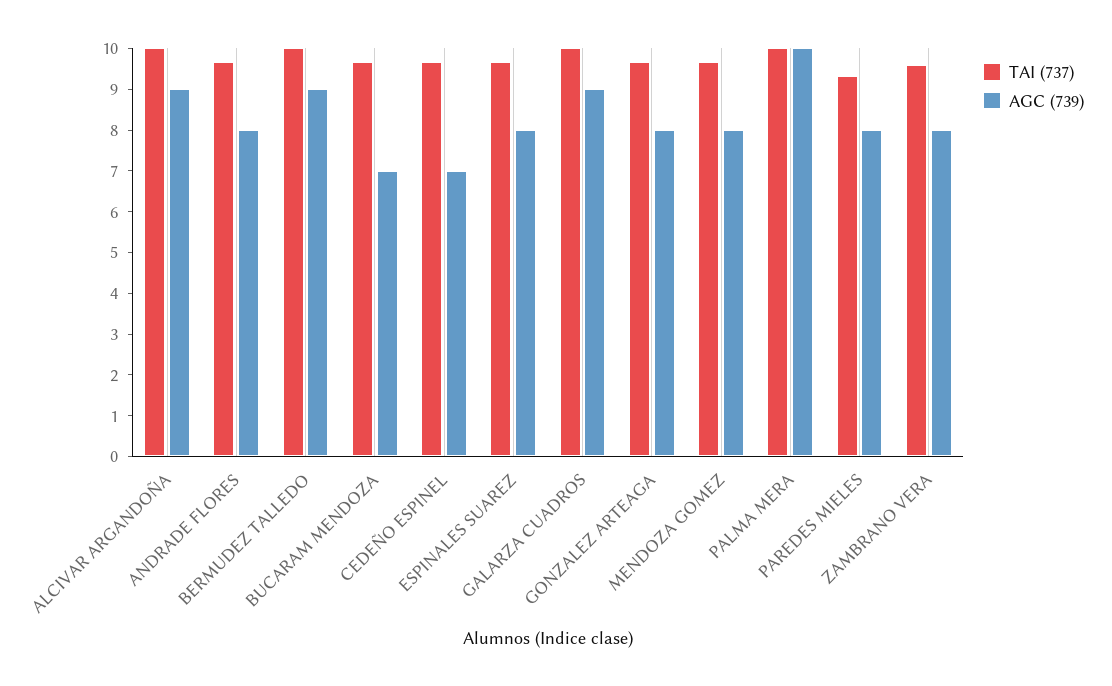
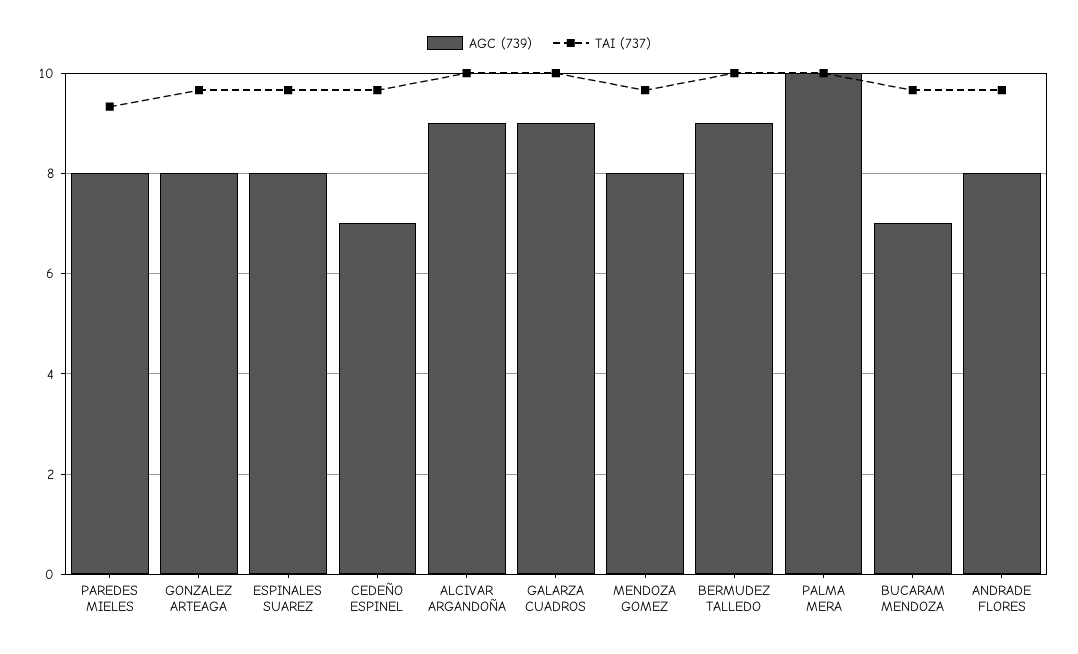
  {
    "TAI (737)": {
      "ALCIVAR ARGANDOÑA": 10,
      "ANDRADE FLORES": 9.6,
      "BERMUDEZ TALLEDO": 10,
      "BUCARAM MENDOZA": 9.6,
      "CEDEÑO ESPINEL": 9.6,
      "ESPINALES SUAREZ": 9.6,
      "GALARZA CUADROS": 10,
      "GONZALEZ ARTEAGA": 9.6,
      "MENDOZA GOMEZ": 9.6,
      "PALMA MERA": 10,
-     "PAREDES MIELES": 9.4,
+     "PAREDES MIELES": 9.4
-     "ZAMBRANO VERA": 9.6
    },
    "AGC (739)": {
      "ALCIVAR ARGANDOÑA": 9,
      "ANDRADE FLORES": 8,
      "BERMUDEZ TALLEDO": 9,
      "BUCARAM MENDOZA": 7,
      "CEDEÑO ESPINEL": 7,
      "ESPINALES SUAREZ": 8,
      "GALARZA CUADROS": 9,
      "GONZALEZ ARTEAGA": 8,
      "MENDOZA GOMEZ": 8,
      "PALMA MERA": 10,
-     "PAREDES MIELES": 8,
+     "PAREDES MIELES": 8
-     "ZAMBRANO VERA": 8
    }
  }

